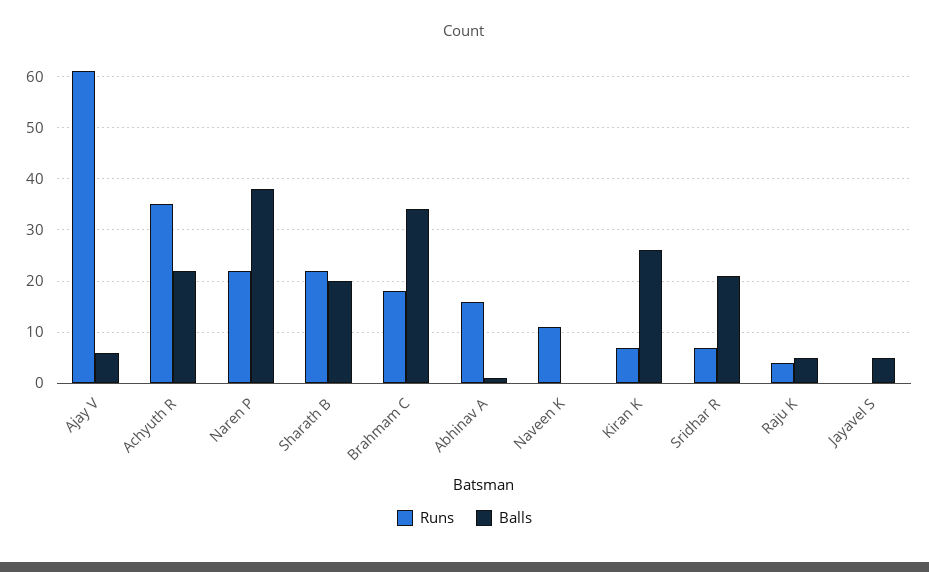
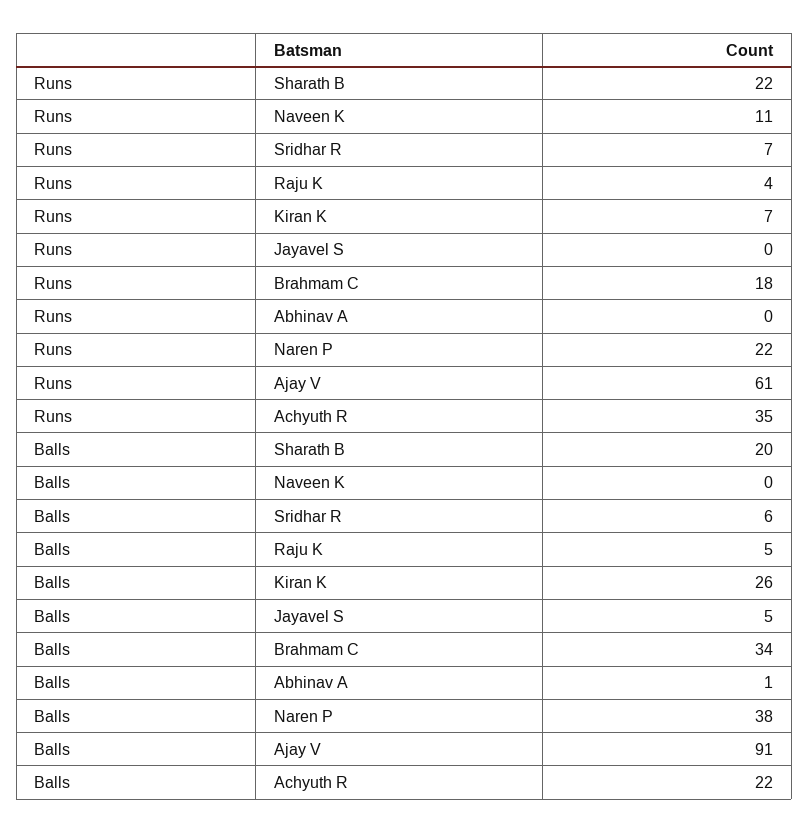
  {
    "Runs": {
      "Ajay V": 61,
      "Achyuth R": 35,
      "Naren P": 22,
      "Sharath B": 22,
      "Brahmam C": 18,
-     "Abhinav A": 15,
+     "Abhinav A": 0,
      "Naveen K": 11,
      "Kiran K": 7,
      "Sridhar R": 7,
      "Raju K": 4,
      "Jayavel S": 0
    },
    "Balls": {
-     "Ajay V": 5,
+     "Ajay V": 91,
      "Achyuth R": 22,
      "Naren P": 38,
      "Sharath B": 20,
      "Brahmam C": 34,
      "Abhinav A": 1,
      "Naveen K": 0,
      "Kiran K": 26,
-     "Sridhar R": 20,
+     "Sridhar R": 6,
      "Raju K": 5,
      "Jayavel S": 5
    }
  }

